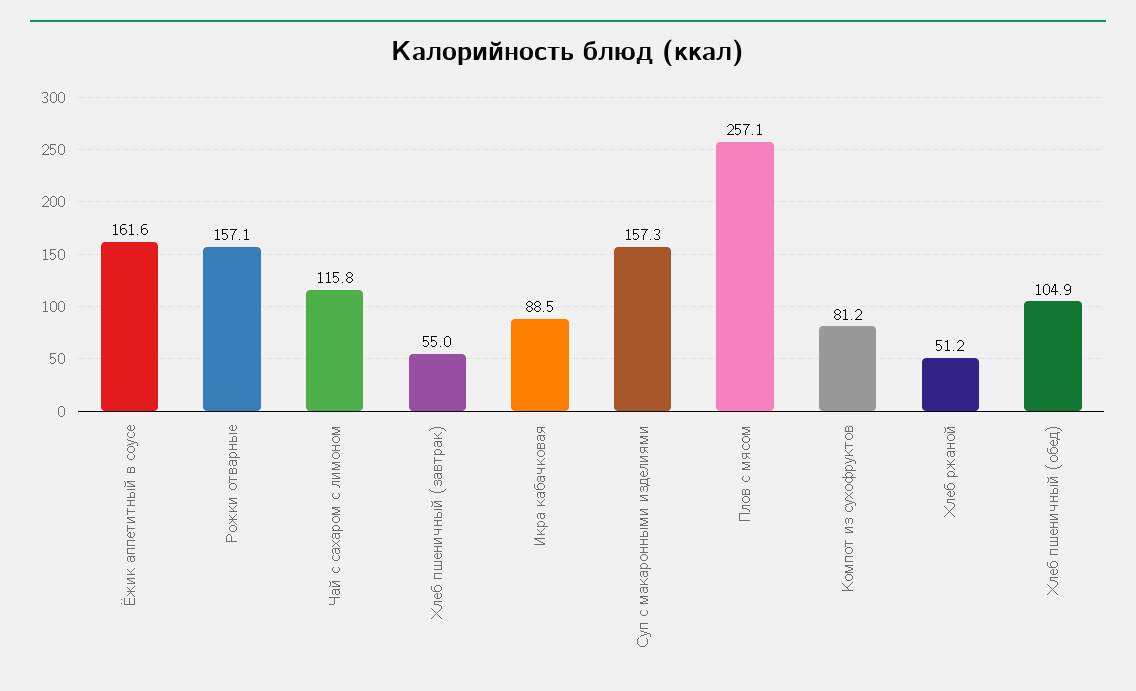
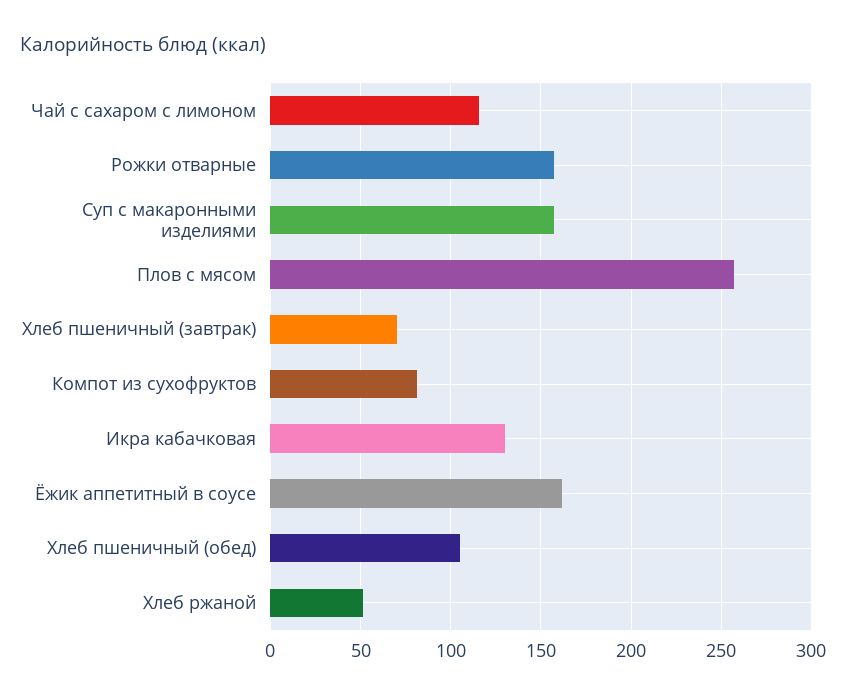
  {
    "Ёжик аппетитный в соусе": 161.6,
    "Рожки отварные": 157.1,
    "Чай с сахаром с лимоном": 115.8,
-   "Хлеб пшеничный (завтрак)": 55,
+   "Хлеб пшеничный (завтрак)": 70,
-   "Икра кабачковая": 88.5,
+   "Икра кабачковая": 130,
    "Суп с макаронными изделиями": 157.3,
    "Плов с мясом": 257.1,
    "Компот из сухофруктов": 81.2,
    "Хлеб ржаной": 51.2,
    "Хлеб пшеничный (обед)": 104.9
  }

